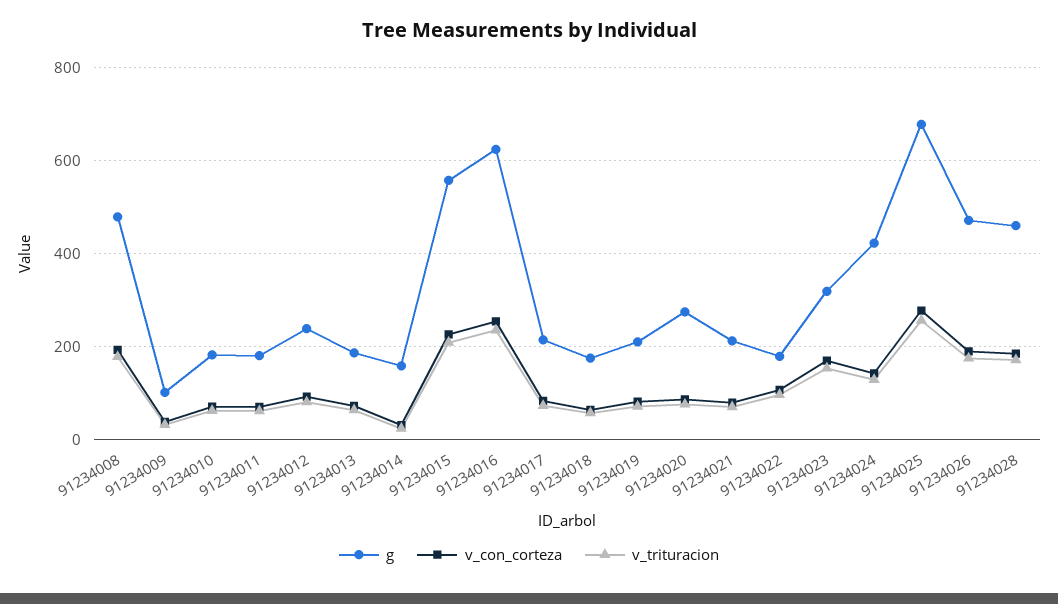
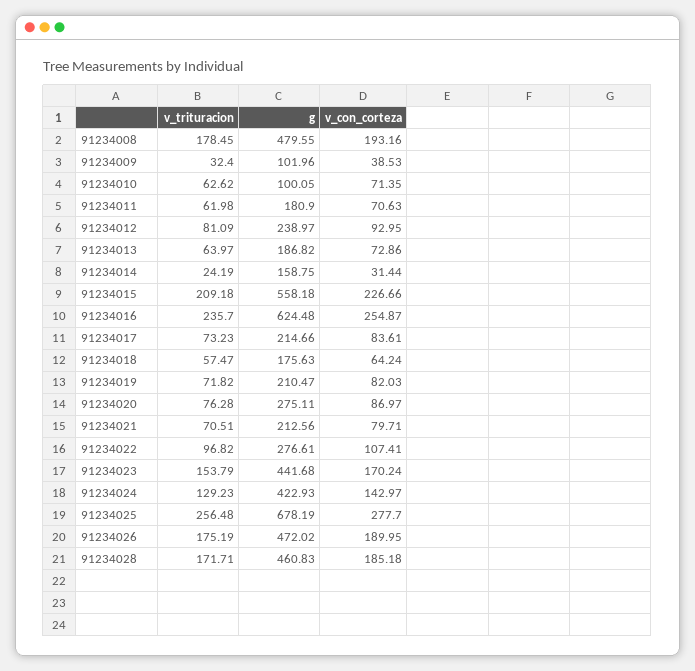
  {
    "g": {
      "91234008": 479.55,
      "91234009": 101.96,
-     "91234010": 180,
+     "91234010": 100.05,
      "91234011": 180.9,
      "91234012": 238.97,
      "91234013": 186.82,
      "91234014": 158.75,
      "91234015": 558.18,
      "91234016": 624.48,
      "91234017": 214.66,
      "91234018": 175.63,
      "91234019": 210.47,
      "91234020": 275.11,
      "91234021": 212.56,
-     "91234022": 180,
+     "91234022": 276.61,
-     "91234023": 320,
+     "91234023": 441.68,
      "91234024": 422.93,
      "91234025": 678.19,
      "91234026": 472.02,
      "91234028": 460.83
    },
    "v_con_corteza": {
      "91234008": 193.16,
      "91234009": 38.53,
      "91234010": 71.35,
      "91234011": 70.63,
      "91234012": 92.95,
      "91234013": 72.86,
      "91234014": 31.44,
      "91234015": 226.66,
      "91234016": 254.87,
      "91234017": 83.61,
      "91234018": 64.24,
      "91234019": 82.03,
      "91234020": 86.97,
      "91234021": 79.71,
      "91234022": 107.41,
      "91234023": 170.24,
      "91234024": 142.97,
      "91234025": 277.7,
      "91234026": 189.95,
      "91234028": 185.18
    },
    "v_trituracion": {
      "91234008": 178.45,
      "91234009": 32.4,
      "91234010": 62.62,
      "91234011": 61.98,
      "91234012": 81.09,
      "91234013": 63.97,
      "91234014": 24.19,
      "91234015": 209.18,
      "91234016": 235.7,
      "91234017": 73.23,
      "91234018": 57.47,
      "91234019": 71.82,
      "91234020": 76.28,
      "91234021": 70.51,
      "91234022": 96.82,
      "91234023": 153.79,
      "91234024": 129.23,
      "91234025": 256.48,
      "91234026": 175.19,
      "91234028": 171.71
    }
  }

